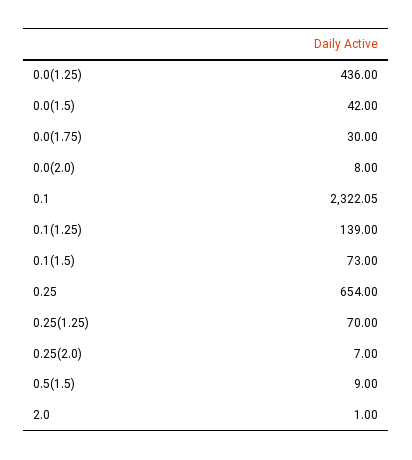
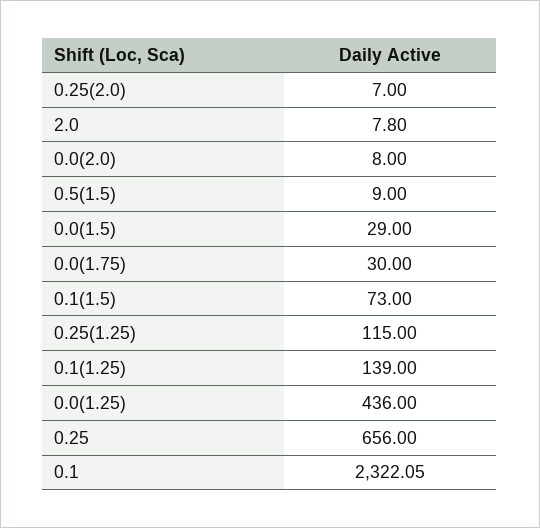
  {
    "0.0(1.25)": 436,
-   "0.0(1.5)": 42,
+   "0.0(1.5)": 29,
    "0.0(1.75)": 30,
    "0.0(2.0)": 8,
    "0.1": 2322.05,
    "0.1(1.25)": 139,
    "0.1(1.5)": 73,
-   "0.25": 654,
+   "0.25": 656,
-   "0.25(1.25)": 70,
+   "0.25(1.25)": 115,
    "0.25(2.0)": 7,
    "0.5(1.5)": 9,
-   "2.0": 1
+   "2.0": 7.8
  }

